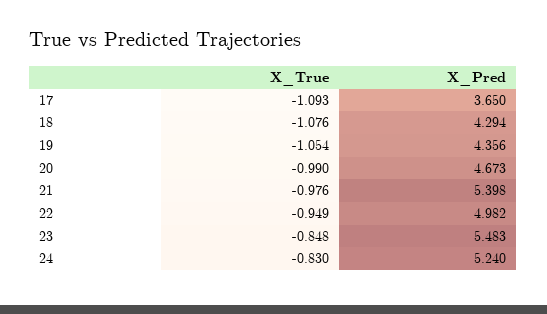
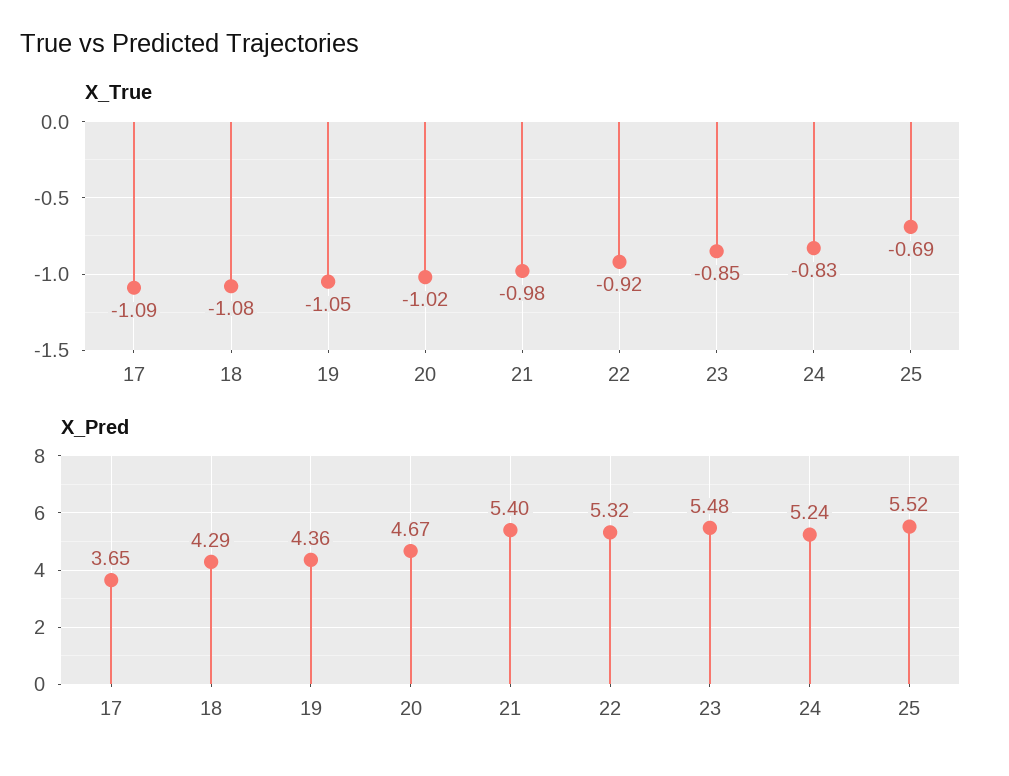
  {
    "X_True": {
      "17": -1.093,
      "18": -1.076,
      "19": -1.054,
-     "20": -0.99,
+     "20": -1.02,
      "21": -0.976,
-     "22": -0.949,
+     "22": -0.92,
      "23": -0.848,
-     "24": -0.83
+     "24": -0.83,
+     "25": -0.69
    },
    "X_Pred": {
      "17": 3.65,
      "18": 4.294,
      "19": 4.356,
      "20": 4.673,
      "21": 5.398,
-     "22": 4.982,
+     "22": 5.32,
      "23": 5.483,
-     "24": 5.24
+     "24": 5.24,
+     "25": 5.52
    }
  }

